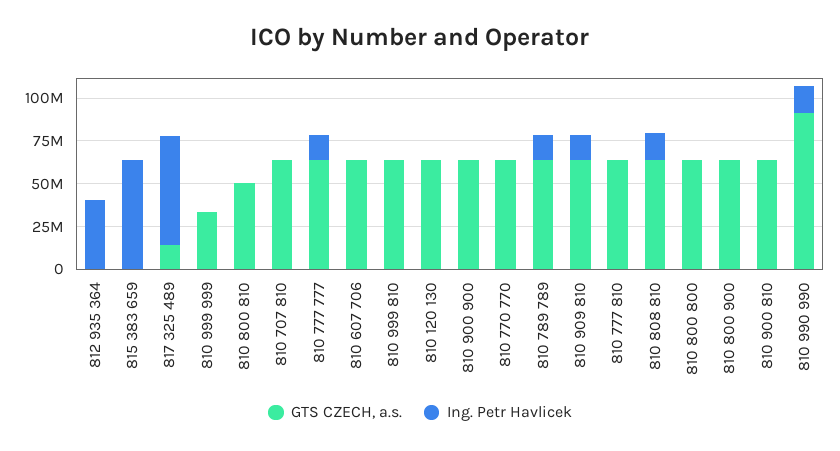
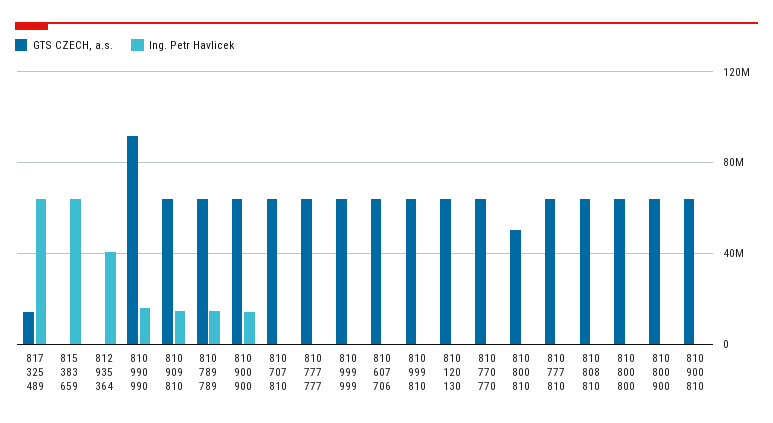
  {
    "GTS CZECH, a.s.": {
      "812 935 364": 0,
      "815 383 659": 0,
      "817 325 489": 15000000,
-     "810 999 999": 35000000,
+     "810 999 999": 65000000,
      "810 800 810": 50000000,
      "810 707 810": 65000000,
      "810 777 777": 65000000,
      "810 607 706": 65000000,
      "810 999 810": 65000000,
      "810 120 130": 65000000,
      "810 900 900": 65000000,
      "810 770 770": 65000000,
      "810 789 789": 65000000,
      "810 909 810": 65000000,
      "810 777 810": 65000000,
      "810 808 810": 65000000,
      "810 800 800": 65000000,
      "810 800 900": 65000000,
      "810 900 810": 65000000,
      "810 990 990": 90000000
    },
    "Ing. Petr Havlicek": {
      "812 935 364": 40000000,
      "815 383 659": 65000000,
      "817 325 489": 65000000,
      "810 999 999": 0,
      "810 800 810": 0,
      "810 707 810": 0,
-     "810 777 777": 15000000,
+     "810 777 777": 0,
      "810 607 706": 0,
      "810 999 810": 0,
      "810 120 130": 0,
-     "810 900 900": 0,
+     "810 900 900": 15000000,
      "810 770 770": 0,
      "810 789 789": 15000000,
      "810 909 810": 15000000,
      "810 777 810": 0,
-     "810 808 810": 15000000,
+     "810 808 810": 0,
      "810 800 800": 0,
      "810 800 900": 0,
      "810 900 810": 0,
      "810 990 990": 15000000
    }
  }

